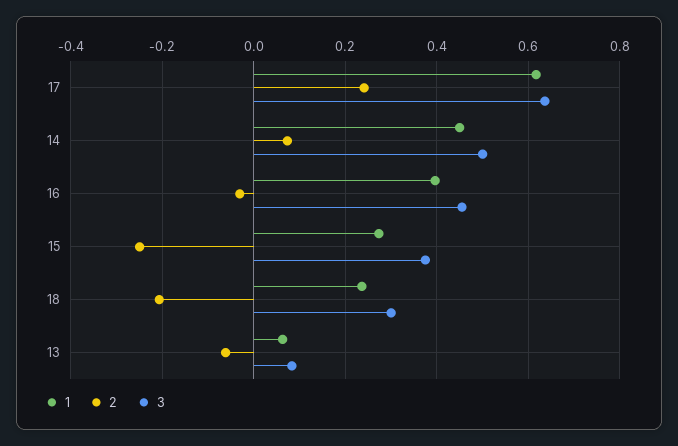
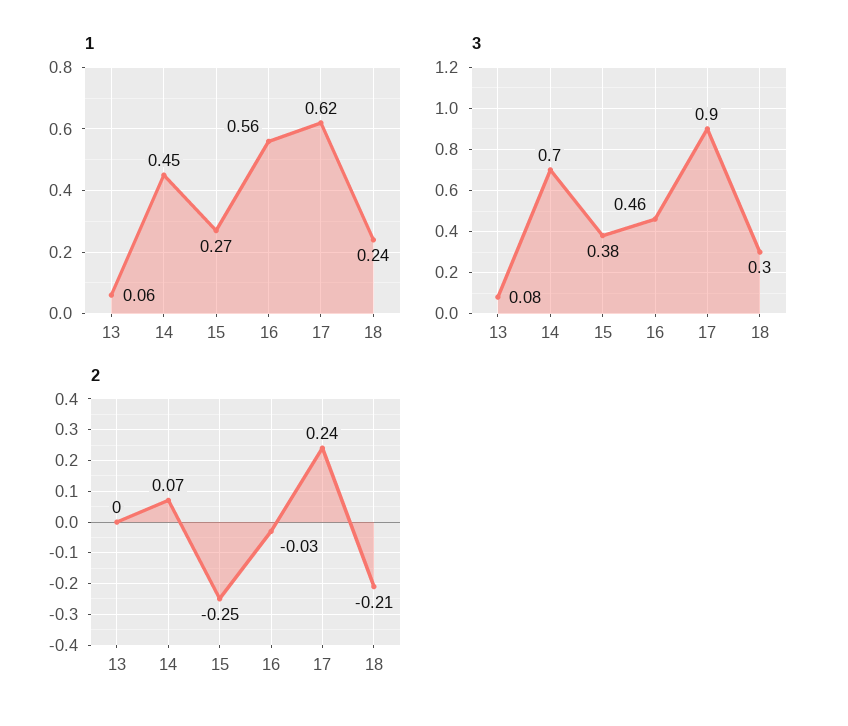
  {
    "1": {
      "17": 0.62,
      "14": 0.45,
-     "16": 0.4,
+     "16": 0.56,
      "15": 0.27,
      "18": 0.24,
      "13": 0.06
    },
    "2": {
      "17": 0.24,
      "14": 0.07,
      "16": -0.03,
      "15": -0.25,
      "18": -0.21,
-     "13": -0.06
+     "13": 0
    },
    "3": {
-     "17": 0.64,
+     "17": 0.9,
-     "14": 0.5,
+     "14": 0.7,
      "16": 0.46,
      "15": 0.38,
      "18": 0.3,
      "13": 0.08
    }
  }

